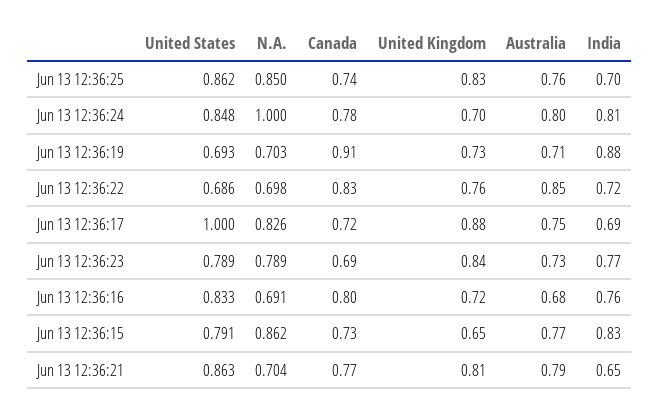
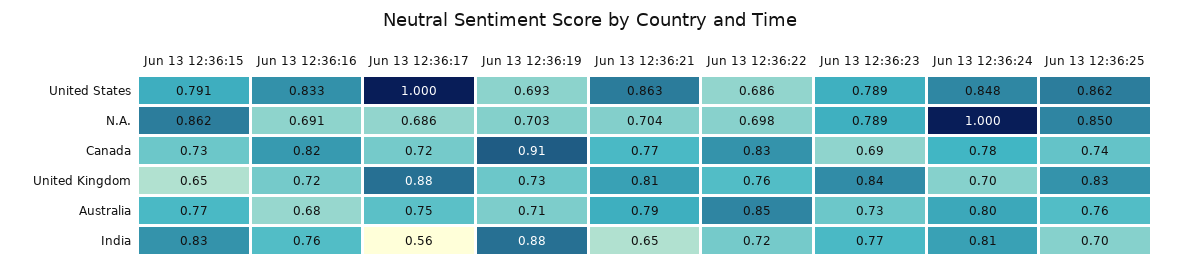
  {
    "United States": {
      "Jun 13 12:36:25": 0.862,
      "Jun 13 12:36:24": 0.848,
      "Jun 13 12:36:19": 0.693,
      "Jun 13 12:36:22": 0.686,
      "Jun 13 12:36:17": 1,
      "Jun 13 12:36:23": 0.789,
      "Jun 13 12:36:16": 0.833,
      "Jun 13 12:36:15": 0.791,
      "Jun 13 12:36:21": 0.863
    },
    "N.A.": {
      "Jun 13 12:36:25": 0.85,
      "Jun 13 12:36:24": 1,
      "Jun 13 12:36:19": 0.703,
      "Jun 13 12:36:22": 0.698,
-     "Jun 13 12:36:17": 0.826,
+     "Jun 13 12:36:17": 0.686,
      "Jun 13 12:36:23": 0.789,
      "Jun 13 12:36:16": 0.691,
      "Jun 13 12:36:15": 0.862,
      "Jun 13 12:36:21": 0.704
    },
    "Canada": {
      "Jun 13 12:36:25": 0.74,
      "Jun 13 12:36:24": 0.78,
      "Jun 13 12:36:19": 0.91,
      "Jun 13 12:36:22": 0.83,
      "Jun 13 12:36:17": 0.72,
      "Jun 13 12:36:23": 0.69,
-     "Jun 13 12:36:16": 0.8,
+     "Jun 13 12:36:16": 0.82,
      "Jun 13 12:36:15": 0.73,
      "Jun 13 12:36:21": 0.77
    },
    "United Kingdom": {
      "Jun 13 12:36:25": 0.83,
      "Jun 13 12:36:24": 0.7,
      "Jun 13 12:36:19": 0.73,
      "Jun 13 12:36:22": 0.76,
      "Jun 13 12:36:17": 0.88,
      "Jun 13 12:36:23": 0.84,
      "Jun 13 12:36:16": 0.72,
      "Jun 13 12:36:15": 0.65,
      "Jun 13 12:36:21": 0.81
    },
    "Australia": {
      "Jun 13 12:36:25": 0.76,
      "Jun 13 12:36:24": 0.8,
      "Jun 13 12:36:19": 0.71,
      "Jun 13 12:36:22": 0.85,
      "Jun 13 12:36:17": 0.75,
      "Jun 13 12:36:23": 0.73,
      "Jun 13 12:36:16": 0.68,
      "Jun 13 12:36:15": 0.77,
      "Jun 13 12:36:21": 0.79
    },
    "India": {
      "Jun 13 12:36:25": 0.7,
      "Jun 13 12:36:24": 0.81,
      "Jun 13 12:36:19": 0.88,
      "Jun 13 12:36:22": 0.72,
-     "Jun 13 12:36:17": 0.69,
+     "Jun 13 12:36:17": 0.56,
      "Jun 13 12:36:23": 0.77,
      "Jun 13 12:36:16": 0.76,
      "Jun 13 12:36:15": 0.83,
      "Jun 13 12:36:21": 0.65
    }
  }

